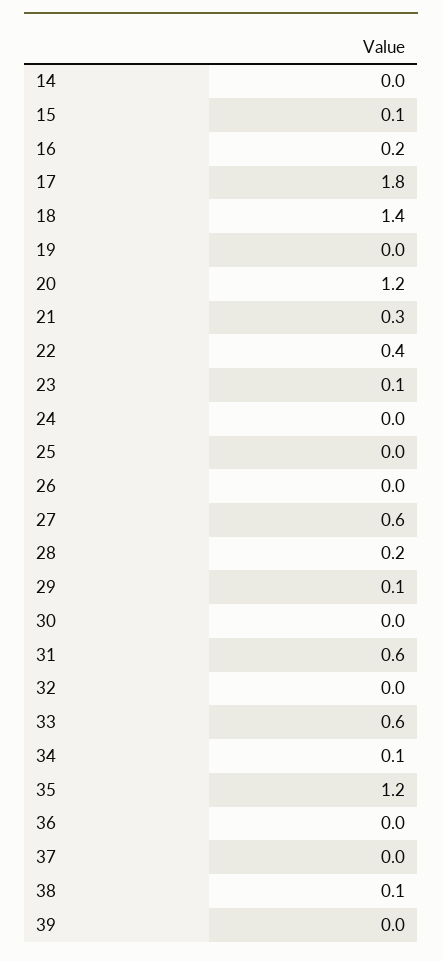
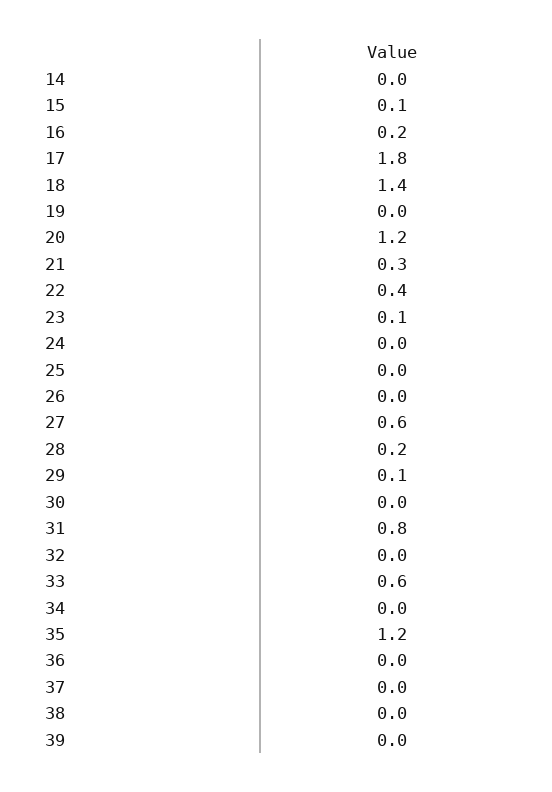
  {
    "14": 0,
    "15": 0.1,
    "16": 0.2,
    "17": 1.8,
    "18": 1.4,
    "19": 0,
    "20": 1.2,
    "21": 0.3,
    "22": 0.4,
    "23": 0.1,
    "24": 0,
    "25": 0,
    "26": 0,
    "27": 0.6,
    "28": 0.2,
    "29": 0.1,
    "30": 0,
-   "31": 0.6,
+   "31": 0.8,
    "32": 0,
    "33": 0.6,
-   "34": 0.1,
+   "34": 0,
    "35": 1.2,
    "36": 0,
    "37": 0,
-   "38": 0.1,
+   "38": 0,
    "39": 0
  }

